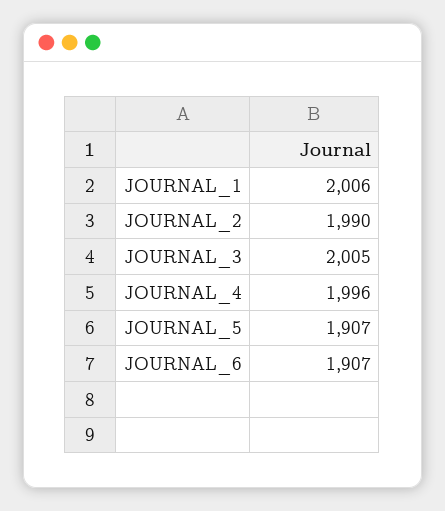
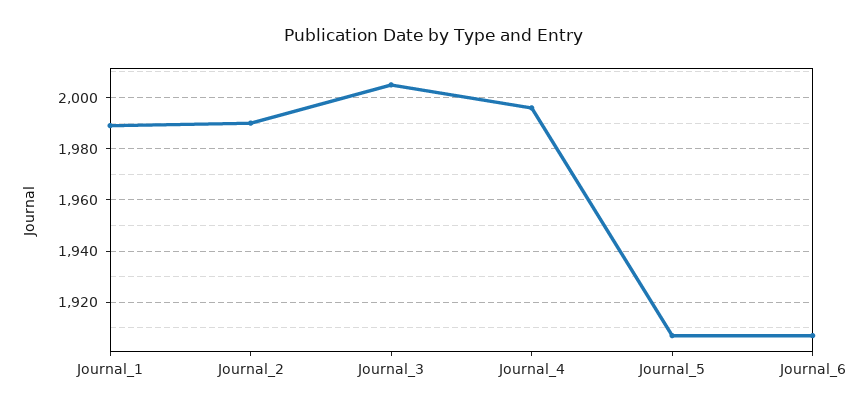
  {
-   "JOURNAL_1": 2006,
+   "JOURNAL_1": 1990,
    "JOURNAL_2": 1990,
    "JOURNAL_3": 2005,
    "JOURNAL_4": 1996,
    "JOURNAL_5": 1907,
    "JOURNAL_6": 1907
  }

